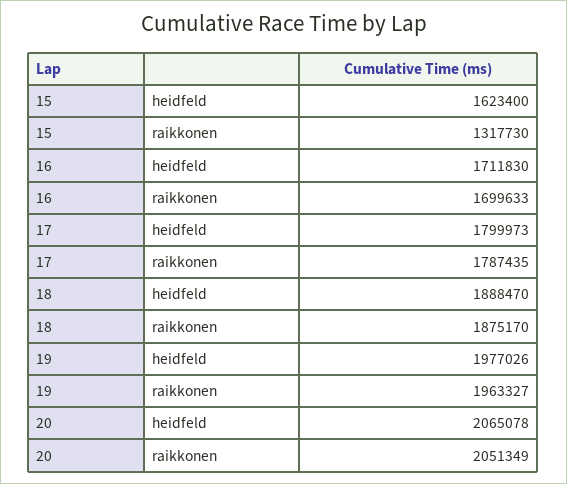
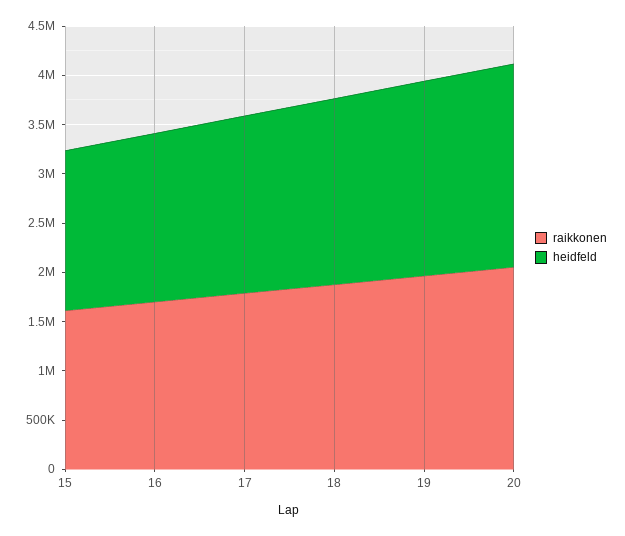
  {
    "heidfeld": {
      "15": 1623400,
      "16": 1711830,
      "17": 1799973,
      "18": 1888470,
      "19": 1977026,
      "20": 2065078
    },
    "raikkonen": {
-     "15": 1317730,
+     "15": 1600000,
      "16": 1699633,
      "17": 1787435,
      "18": 1875170,
      "19": 1963327,
      "20": 2051349
    }
  }

